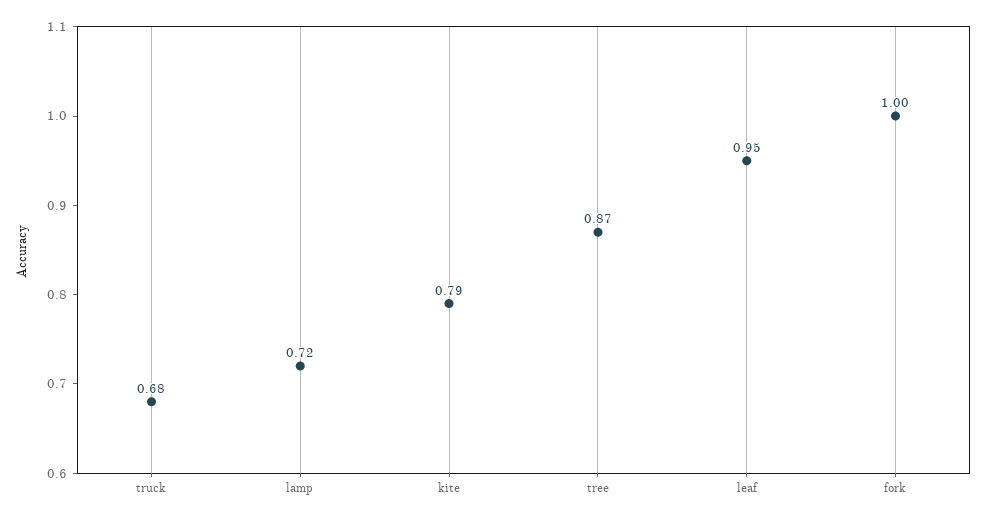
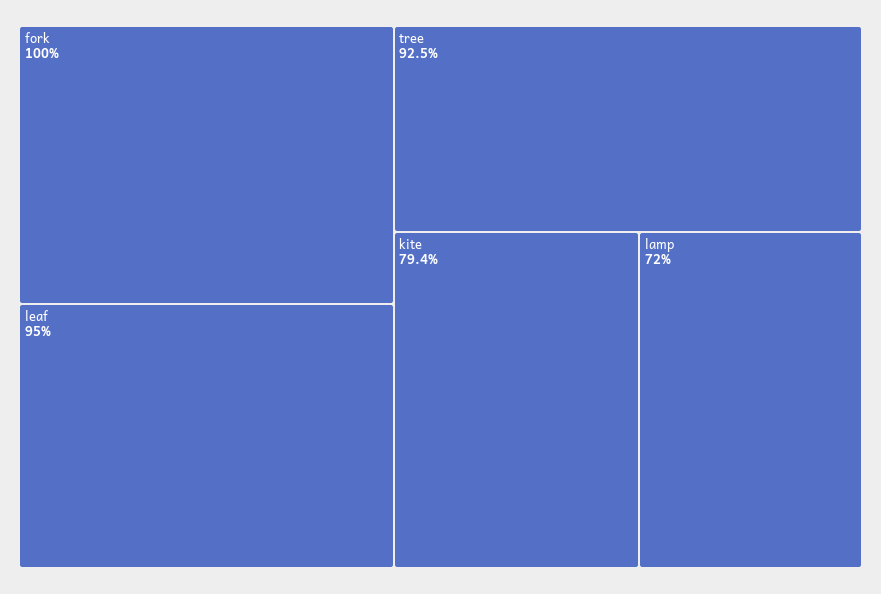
  {
-   "truck": 0.68,
    "lamp": 0.72,
    "kite": 0.794,
-   "tree": 0.87,
+   "tree": 0.925,
    "leaf": 0.95,
    "fork": 1
  }

